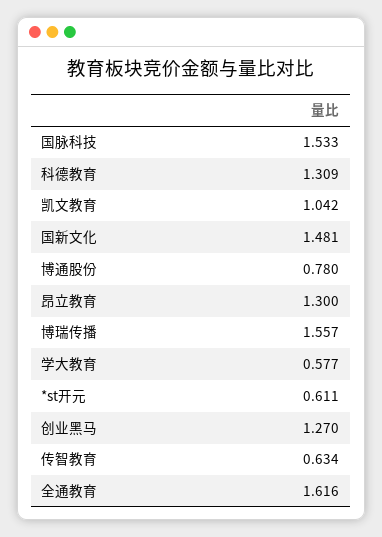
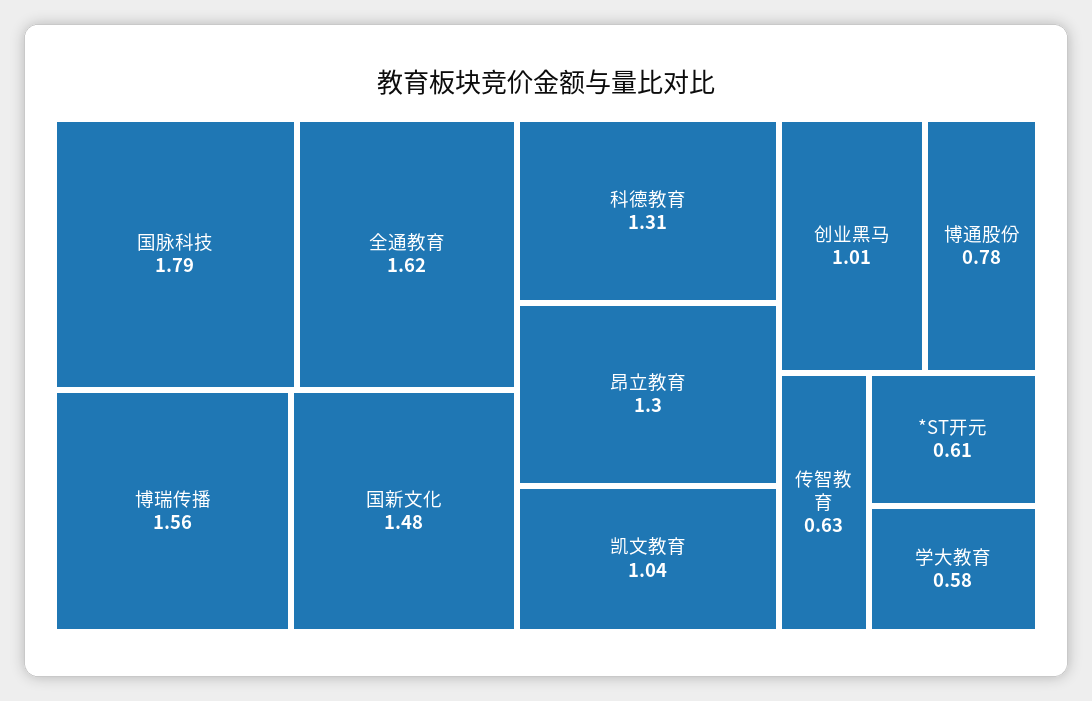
  {
-   "国脉科技": 1.533,
+   "国脉科技": 1.79,
    "科德教育": 1.309,
    "凯文教育": 1.042,
    "国新文化": 1.481,
    "博通股份": 0.78,
    "昂立教育": 1.3,
    "博瑞传播": 1.557,
    "学大教育": 0.577,
    "*st开元": 0.611,
-   "创业黑马": 1.27,
+   "创业黑马": 1.01,
    "传智教育": 0.634,
    "全通教育": 1.616
  }

